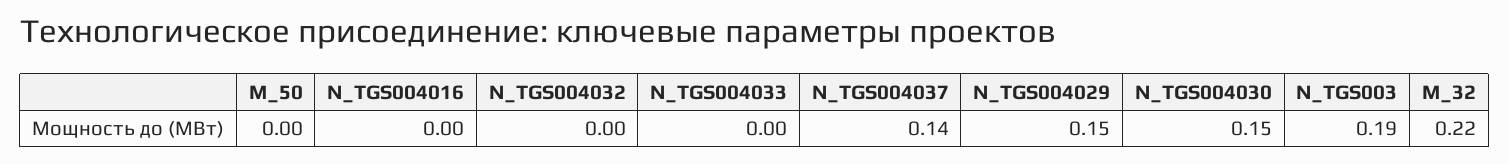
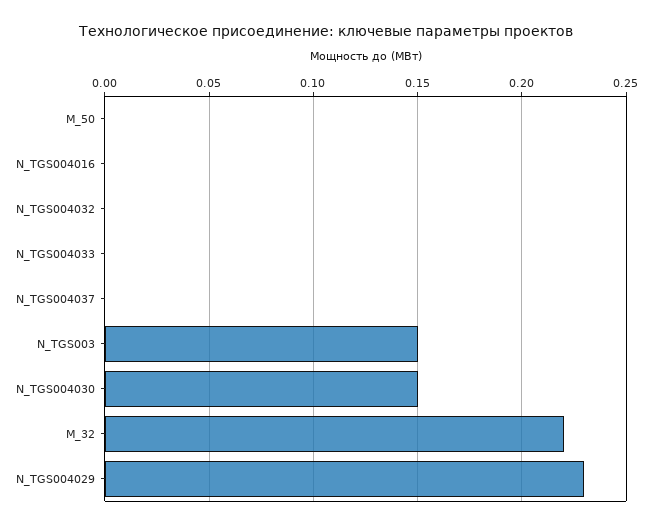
  {
    "M_50": 0,
    "N_TGS004016": 0,
    "N_TGS004032": 0,
    "N_TGS004033": 0,
-   "N_TGS004037": 0.14,
+   "N_TGS004037": 0,
-   "N_TGS004029": 0.15,
+   "N_TGS004029": 0.23,
    "N_TGS004030": 0.15,
-   "N_TGS003": 0.19,
+   "N_TGS003": 0.15,
    "M_32": 0.22
  }

